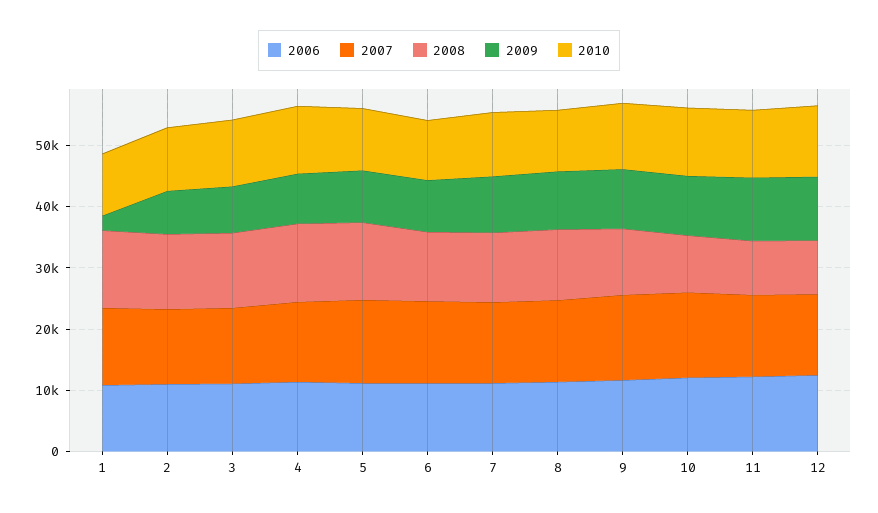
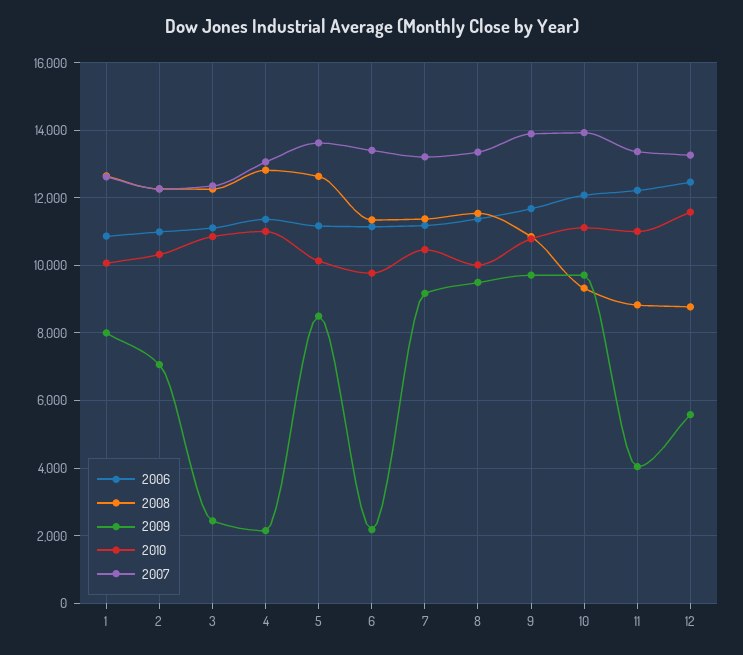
  {
    "2006": {
      "1": 10800,
      "2": 11000,
      "3": 11200,
      "4": 11400,
      "5": 11200,
      "6": 11200,
      "7": 11200,
      "8": 11400,
      "9": 11600,
      "10": 12000,
      "11": 12200,
      "12": 12400
    },
    "2007": {
      "1": 12600,
      "2": 12200,
      "3": 12400,
      "4": 13000,
      "5": 13600,
      "6": 13400,
      "7": 13200,
      "8": 13400,
      "9": 13800,
      "10": 14000,
      "11": 13400,
      "12": 13200
    },
    "2008": {
      "1": 12600,
      "2": 12200,
      "3": 12200,
      "4": 12800,
      "5": 12600,
      "6": 11400,
      "7": 11400,
      "8": 11600,
      "9": 10800,
      "10": 9400,
      "11": 8800,
      "12": 8800
    },
    "2009": {
-     "1": 2000,
+     "1": 8000,
      "2": 7000,
-     "3": 8000,
+     "3": 2400,
-     "4": 8000,
+     "4": 2200,
      "5": 8600,
-     "6": 8000,
+     "6": 2200,
      "7": 9200,
      "8": 9400,
      "9": 9800,
      "10": 9800,
-     "11": 10000,
+     "11": 4000,
-     "12": 10000
+     "12": 5600
    },
    "2010": {
      "1": 10000,
      "2": 10400,
      "3": 10800,
      "4": 11000,
      "5": 10200,
      "6": 9800,
      "7": 10400,
      "8": 10000,
      "9": 10800,
      "10": 11200,
      "11": 11000,
      "12": 11600
    }
  }

